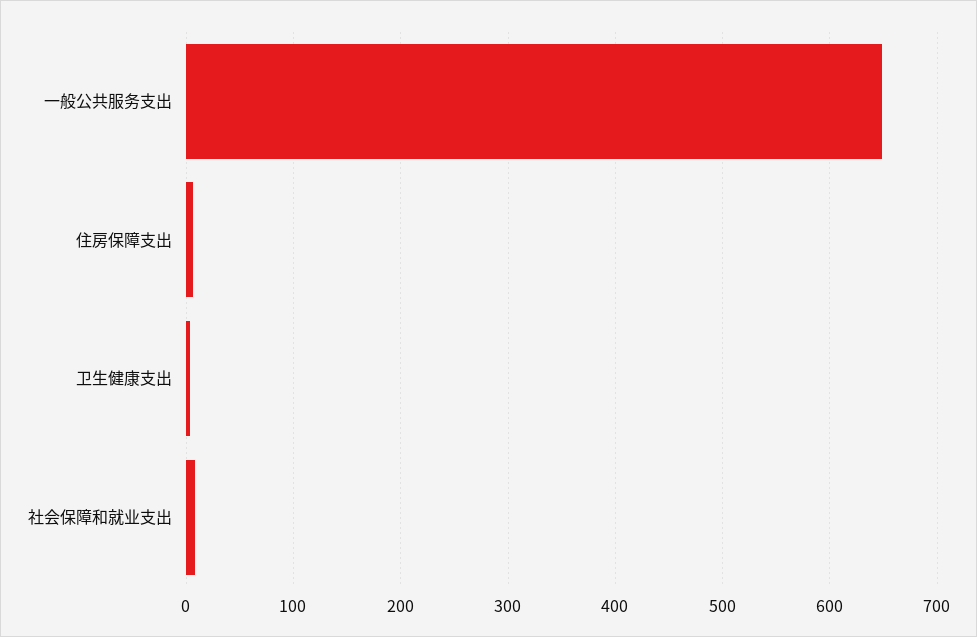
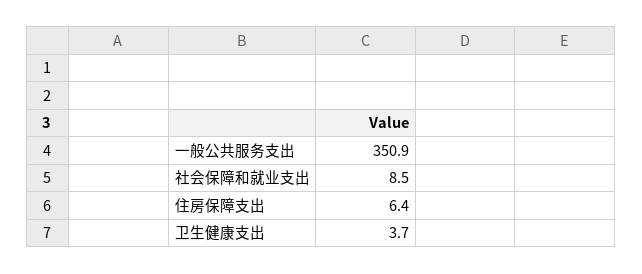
  {
-   "一般公共服务支出": 650,
+   "一般公共服务支出": 350.9,
    "住房保障支出": 6.4,
    "卫生健康支出": 3.7,
    "社会保障和就业支出": 8.5
  }

